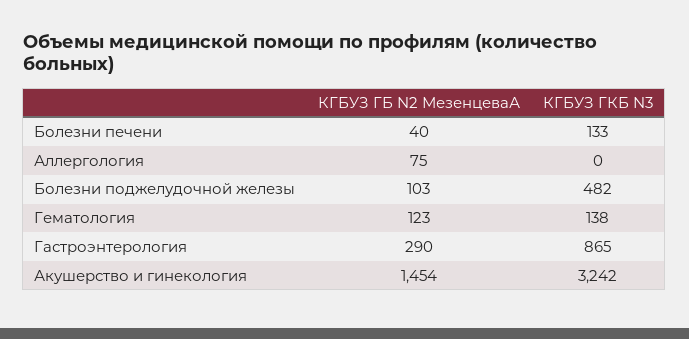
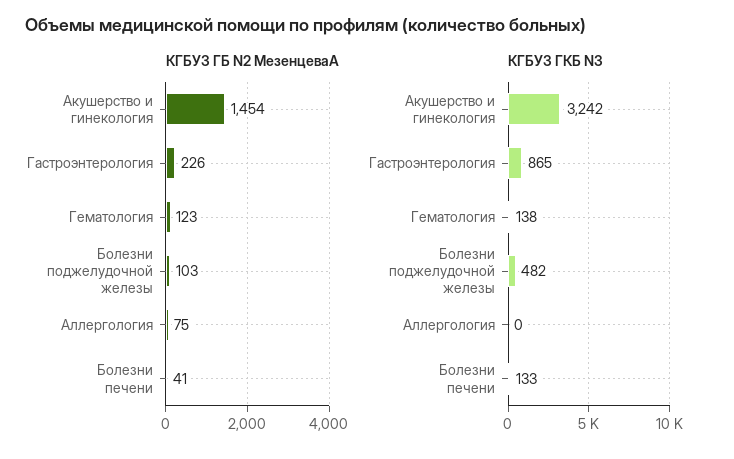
  {
    "КГБУЗ ГБ N2 МезенцеваА": {
-     "Болезни печени": 40,
+     "Болезни печени": 41,
      "Аллергология": 75,
      "Болезни поджелудочной железы": 103,
      "Гематология": 123,
-     "Гастроэнтерология": 290,
+     "Гастроэнтерология": 226,
      "Акушерство и гинекология": 1454
    },
    "КГБУЗ ГКБ N3": {
      "Болезни печени": 133,
      "Аллергология": 0,
      "Болезни поджелудочной железы": 482,
      "Гематология": 138,
      "Гастроэнтерология": 865,
      "Акушерство и гинекология": 3242
    }
  }

